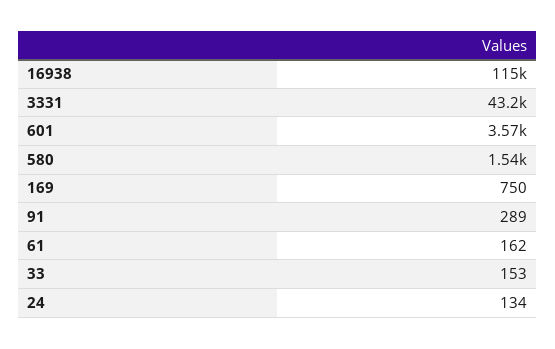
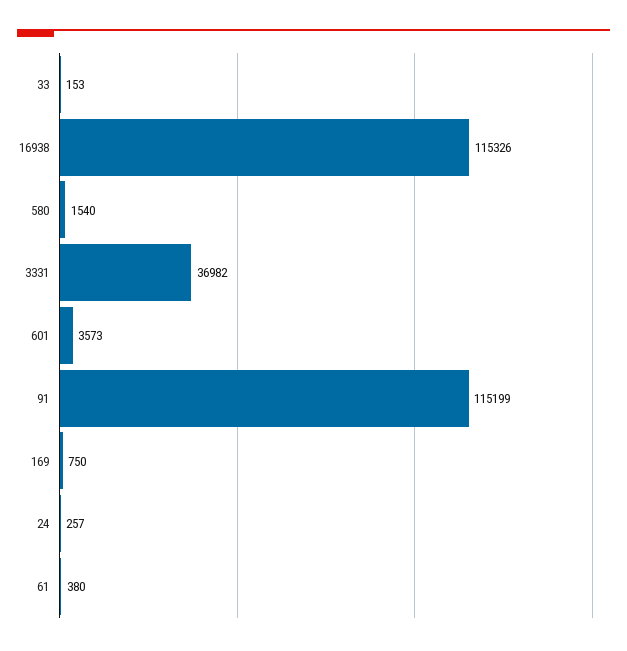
  {
    "16938": 115326,
-   "3331": 43200,
+   "3331": 36982,
    "601": 3573,
    "580": 1540,
    "169": 750,
-   "91": 289,
+   "91": 115199,
-   "61": 162,
+   "61": 380,
    "33": 153,
-   "24": 134
+   "24": 257
  }

